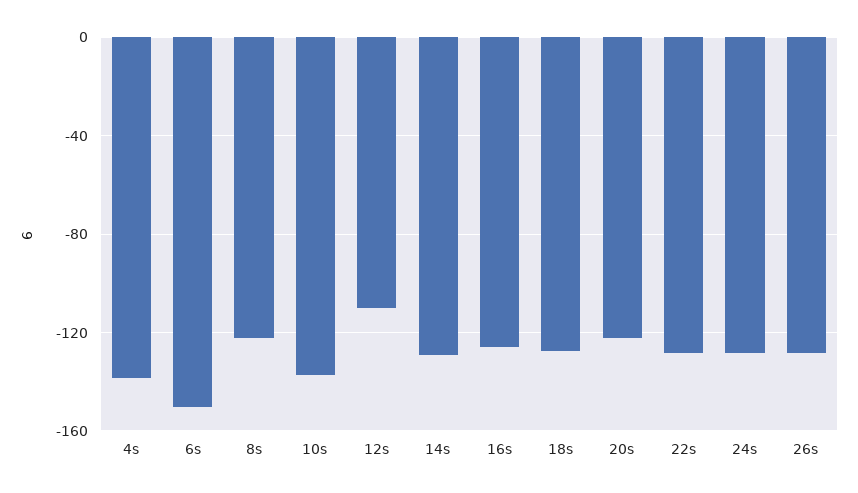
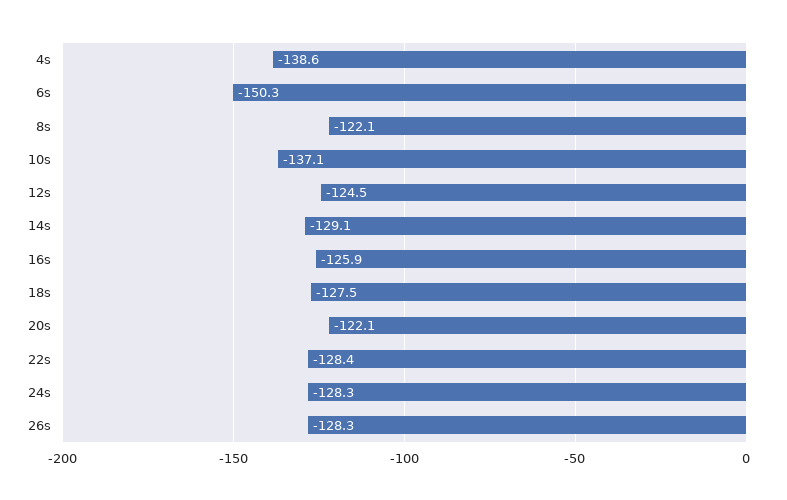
  {
    "4s": -138.6,
    "6s": -150.3,
    "8s": -122.1,
    "10s": -137.1,
-   "12s": -110,
+   "12s": -124.5,
    "14s": -129.1,
    "16s": -125.9,
    "18s": -127.5,
    "20s": -122.1,
    "22s": -128.4,
    "24s": -128.3,
    "26s": -128.3
  }

